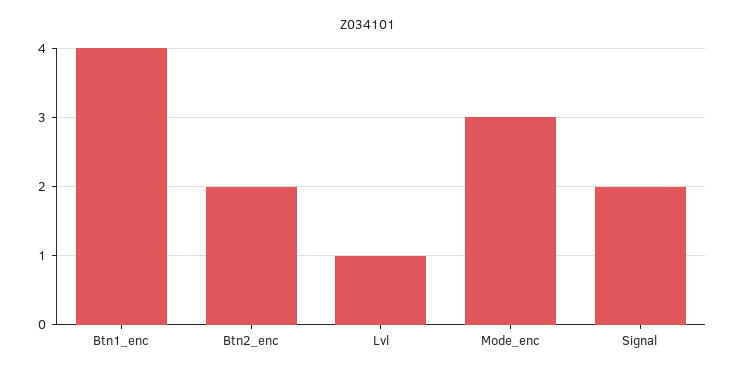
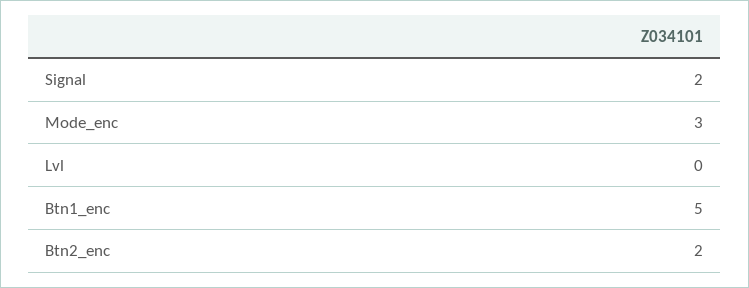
  {
-   "Btn1_enc": 4,
+   "Btn1_enc": 5,
    "Btn2_enc": 2,
-   "Lvl": 1,
+   "Lvl": 0,
    "Mode_enc": 3,
    "Signal": 2
  }

